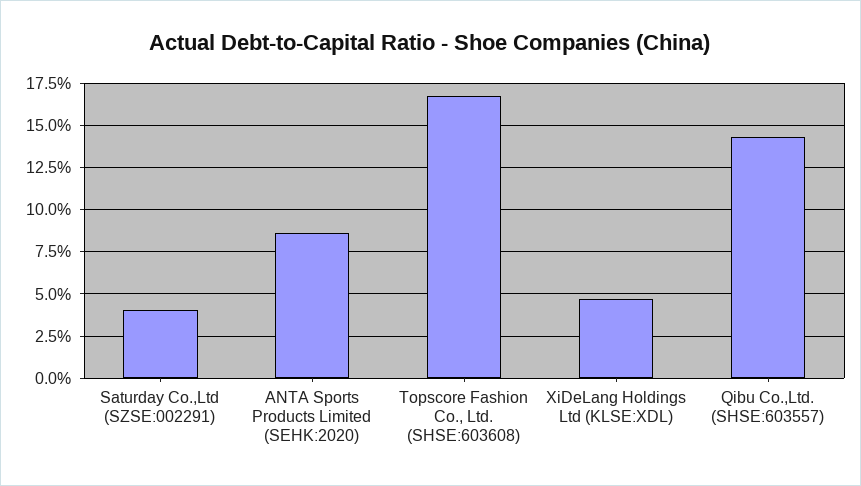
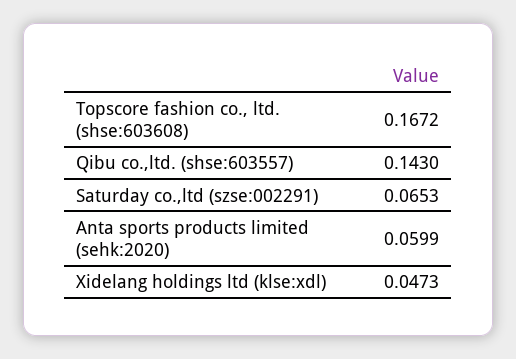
  {
-   "Saturday Co.,Ltd (SZSE:002291)": 0.04,
+   "Saturday Co.,Ltd (SZSE:002291)": 0.0653,
-   "ANTA Sports Products Limited (SEHK:2020)": 0.085,
+   "ANTA Sports Products Limited (SEHK:2020)": 0.0599,
    "Topscore Fashion Co., Ltd. (SHSE:603608)": 0.1672,
    "XiDeLang Holdings Ltd (KLSE:XDL)": 0.0473,
    "Qibu Co.,Ltd. (SHSE:603557)": 0.143
  }

